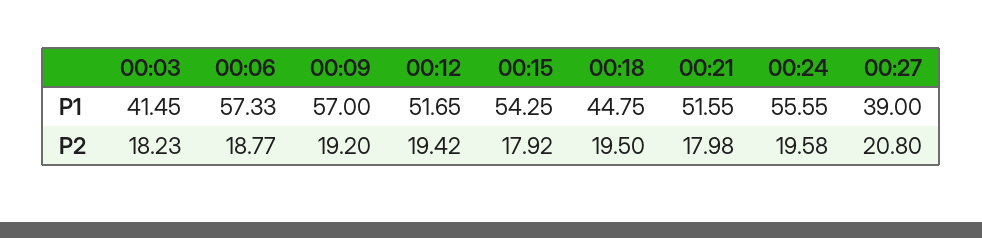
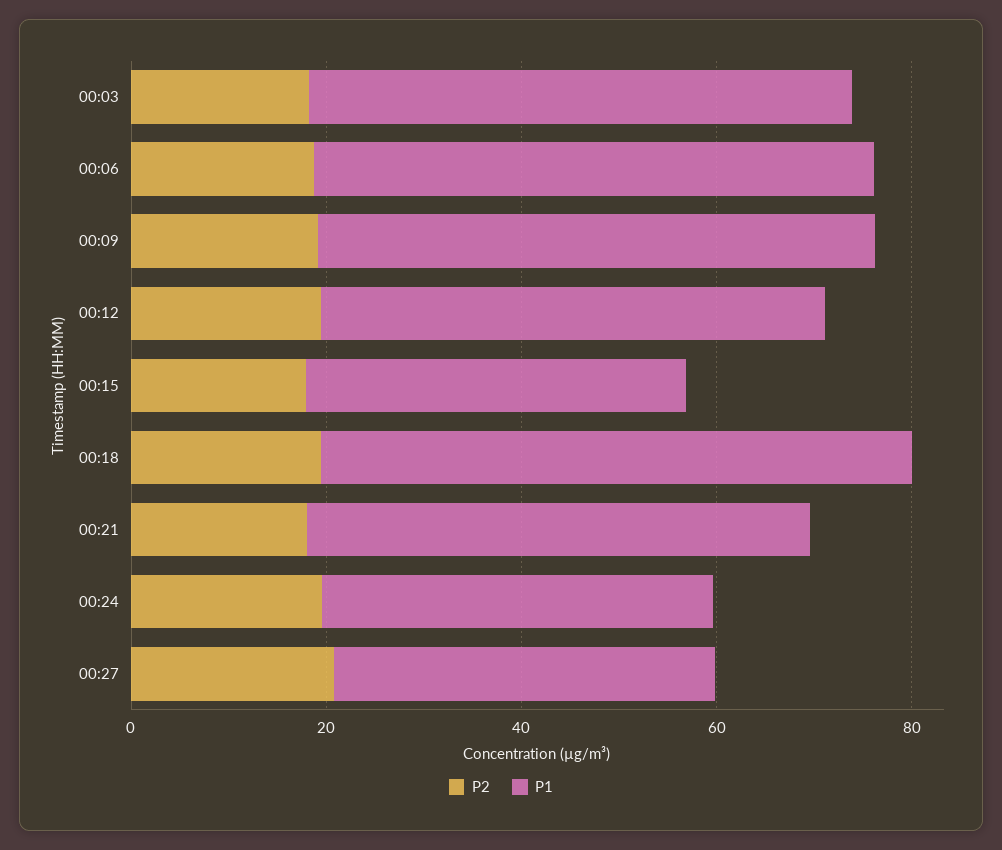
  {
    "P1": {
-     "00:03": 41.45,
+     "00:03": 55,
      "00:06": 57.33,
      "00:09": 57,
      "00:12": 51.65,
-     "00:15": 54.25,
+     "00:15": 40,
-     "00:18": 44.75,
+     "00:18": 60,
      "00:21": 51.55,
-     "00:24": 55.55,
+     "00:24": 40,
      "00:27": 39
    },
    "P2": {
      "00:03": 18.23,
      "00:06": 18.77,
      "00:09": 19.2,
      "00:12": 19.42,
      "00:15": 17.92,
      "00:18": 19.5,
      "00:21": 17.98,
      "00:24": 19.58,
      "00:27": 20.8
    }
  }

